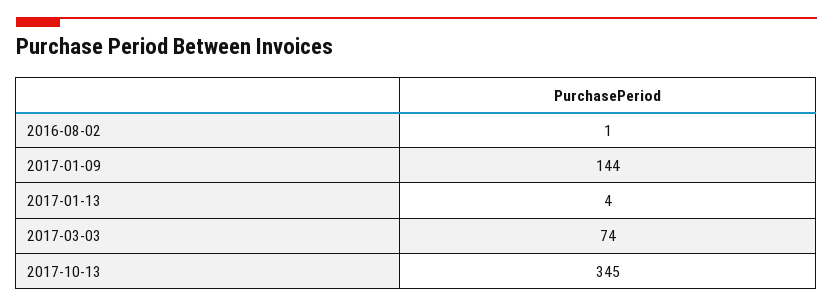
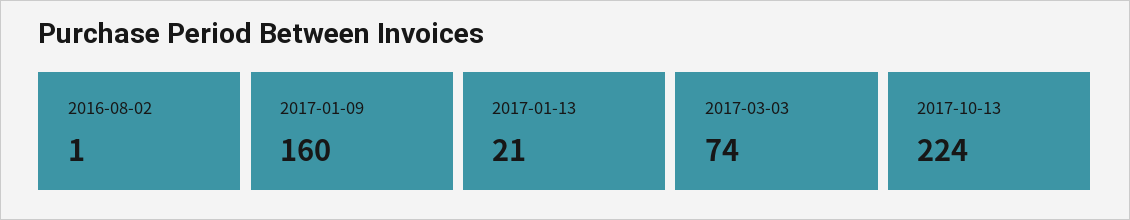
  {
    "2016-08-02": 1,
-   "2017-01-09": 144,
+   "2017-01-09": 160,
-   "2017-01-13": 4,
+   "2017-01-13": 21,
    "2017-03-03": 74,
-   "2017-10-13": 345
+   "2017-10-13": 224
  }

